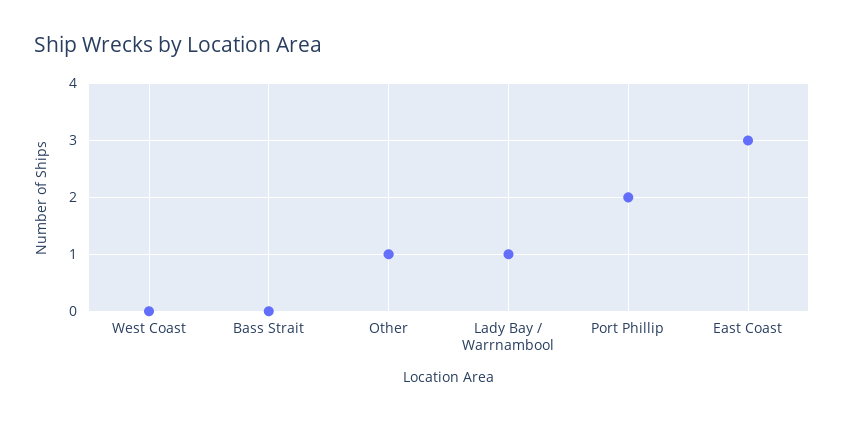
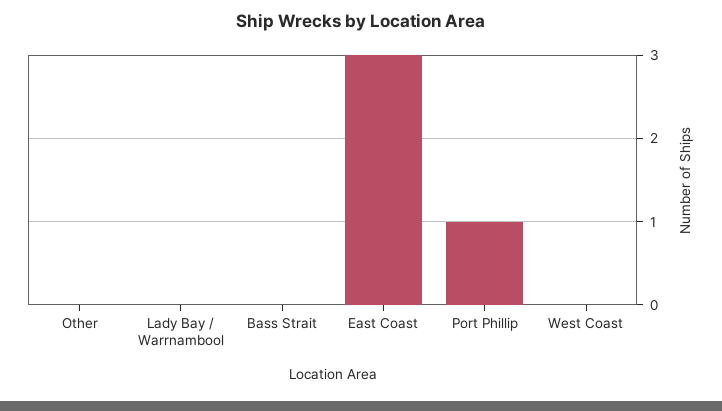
  {
    "West Coast": 0,
    "Bass Strait": 0,
-   "Other": 1,
+   "Other": 0,
-   "Lady Bay / Warrnambool": 1,
+   "Lady Bay / Warrnambool": 0,
-   "Port Phillip": 2,
+   "Port Phillip": 1,
    "East Coast": 3
  }

